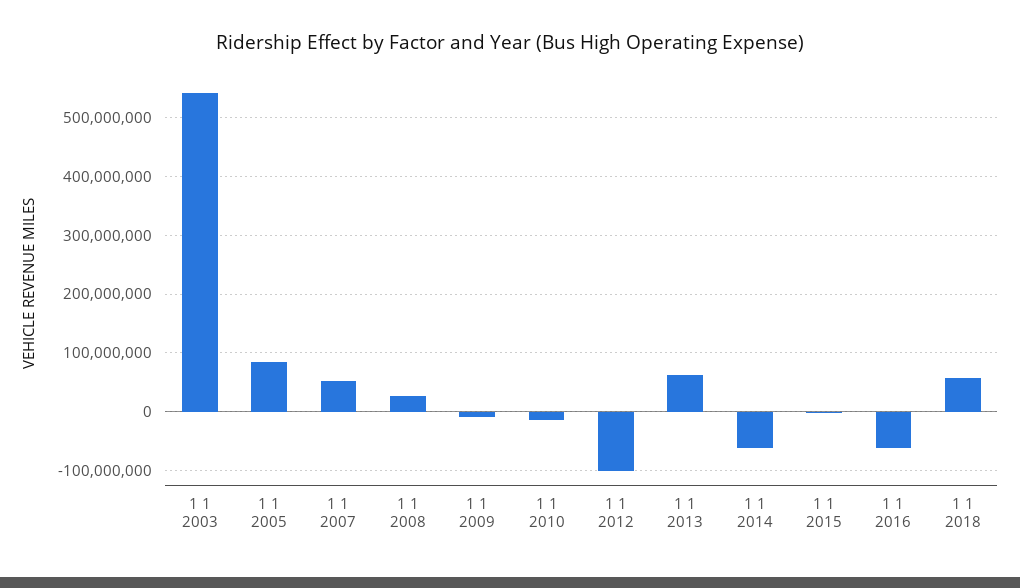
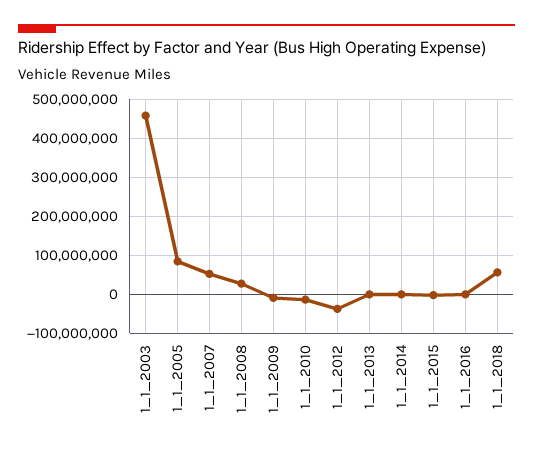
  {
-   "1 1 2003": 540000000,
+   "1 1 2003": 460000000,
    "1 1 2005": 80000000,
    "1 1 2007": 60000000,
    "1 1 2008": 20000000,
    "1 1 2009": 0,
    "1 1 2010": -20000000,
-   "1 1 2012": -100000000,
+   "1 1 2012": -40000000,
-   "1 1 2013": 60000000,
+   "1 1 2013": 0,
-   "1 1 2014": -60000000,
+   "1 1 2014": 0,
    "1 1 2015": 0,
-   "1 1 2016": -60000000,
+   "1 1 2016": 0,
    "1 1 2018": 60000000
  }

